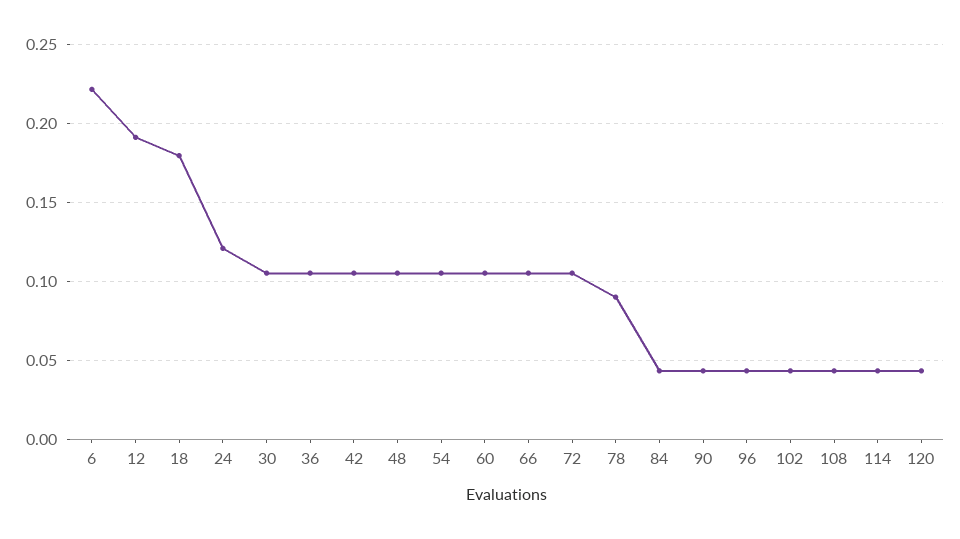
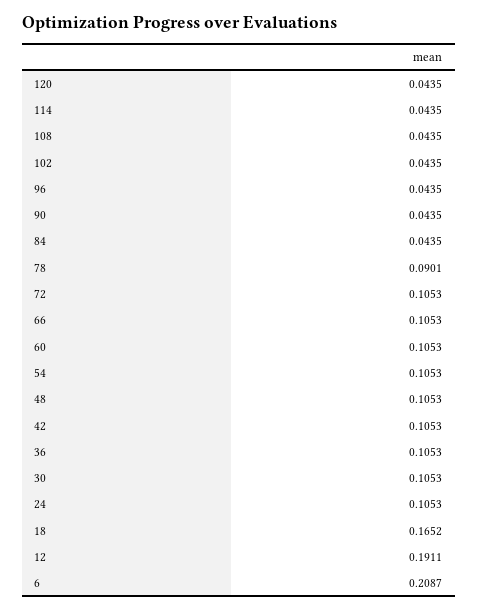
  {
-   "6": 0.22,
+   "6": 0.2087,
    "12": 0.1911,
-   "18": 0.18,
+   "18": 0.1652,
-   "24": 0.12,
+   "24": 0.1053,
    "30": 0.1053,
    "36": 0.1053,
    "42": 0.1053,
    "48": 0.1053,
    "54": 0.1053,
    "60": 0.1053,
    "66": 0.1053,
    "72": 0.1053,
    "78": 0.0901,
    "84": 0.0435,
    "90": 0.0435,
    "96": 0.0435,
    "102": 0.0435,
    "108": 0.0435,
    "114": 0.0435,
    "120": 0.0435
  }

